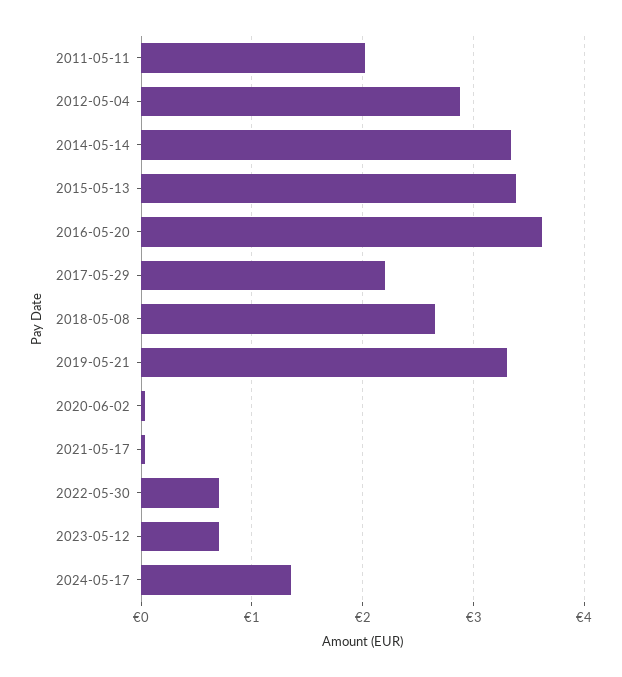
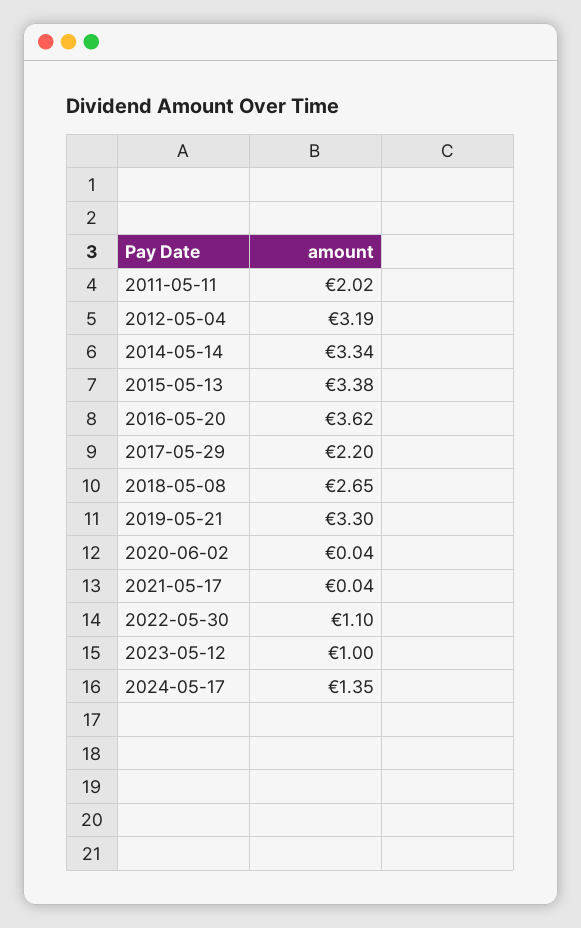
  {
    "2011-05-11": 2.02,
-   "2012-05-04": 2.9,
+   "2012-05-04": 3.19,
    "2014-05-14": 3.34,
    "2015-05-13": 3.38,
    "2016-05-20": 3.62,
    "2017-05-29": 2.2,
    "2018-05-08": 2.65,
    "2019-05-21": 3.3,
    "2020-06-02": 0.04,
    "2021-05-17": 0.04,
-   "2022-05-30": 0.7,
+   "2022-05-30": 1.1,
-   "2023-05-12": 0.7,
+   "2023-05-12": 1,
    "2024-05-17": 1.35
  }

